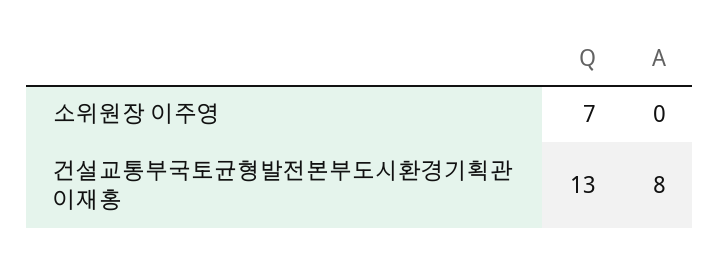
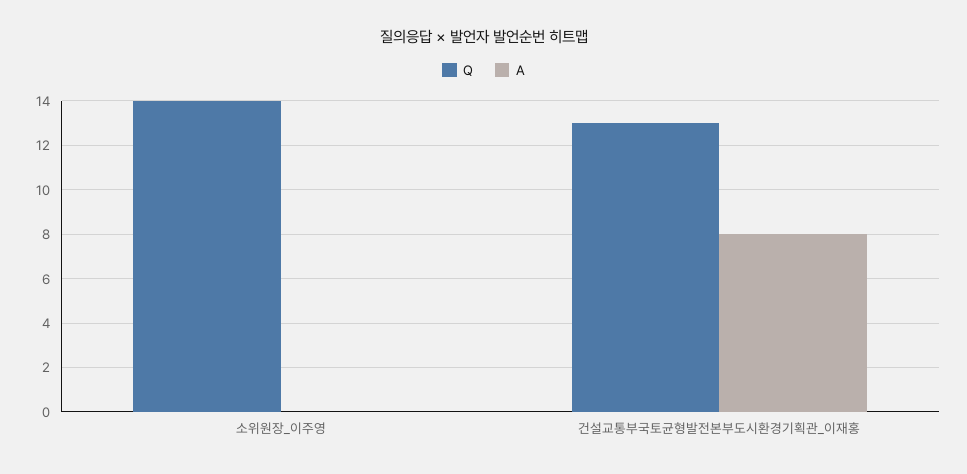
  {
    "Q": {
-     "소위원장 이주영": 7,
+     "소위원장 이주영": 14,
      "건설교통부국토균형발전본부도시환경기획관 이재홍": 13
    },
    "A": {
      "소위원장 이주영": 0,
      "건설교통부국토균형발전본부도시환경기획관 이재홍": 8
    }
  }

